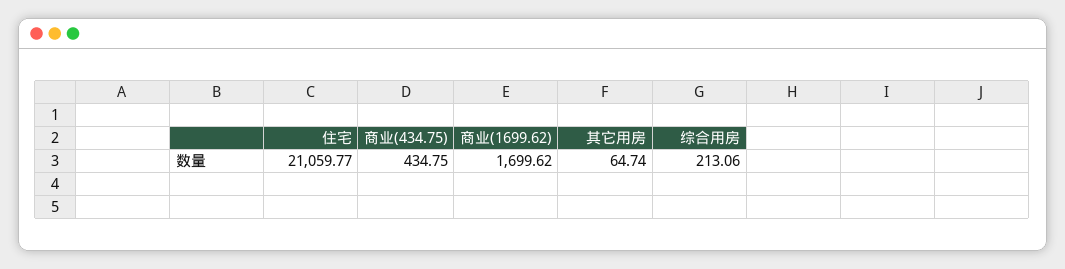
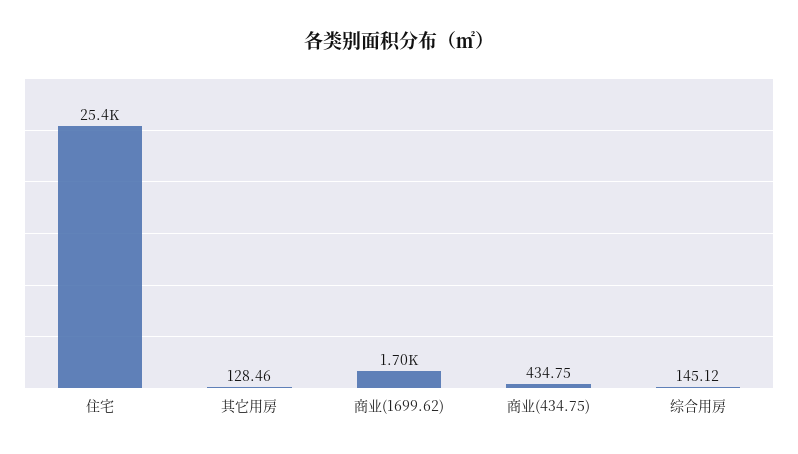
  {
-   "住宅": 21059.77,
+   "住宅": 25400,
    "商业(434.75)": 434.75,
    "商业(1699.62)": 1699.62,
-   "其它用房": 64.74,
+   "其它用房": 128.46,
-   "综合用房": 213.06
+   "综合用房": 145.12
  }

